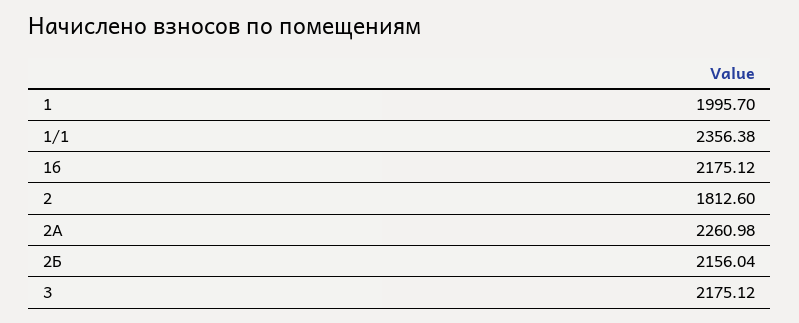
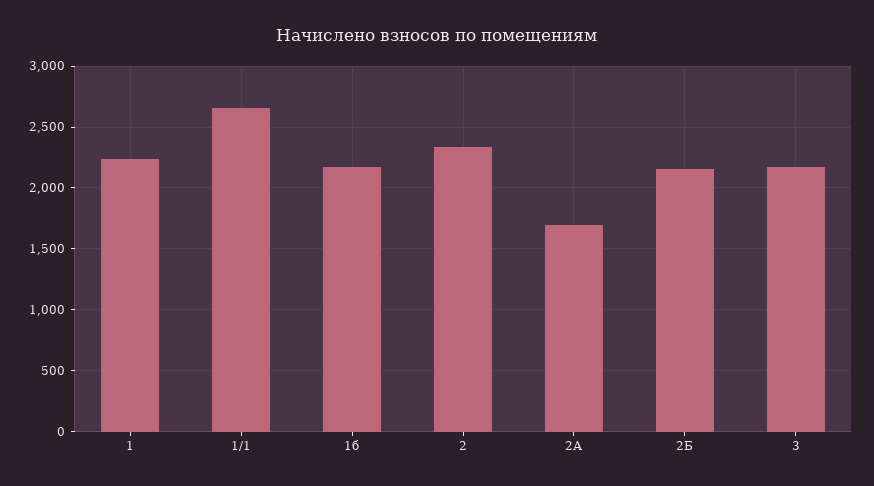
  {
-   "1": 1995.7,
+   "1": 2250,
-   "1/1": 2356.38,
+   "1/1": 2650,
    "1б": 2175.12,
-   "2": 1812.6,
+   "2": 2350,
-   "2А": 2260.98,
+   "2А": 1700,
    "2Б": 2156.04,
    "3": 2175.12
  }

